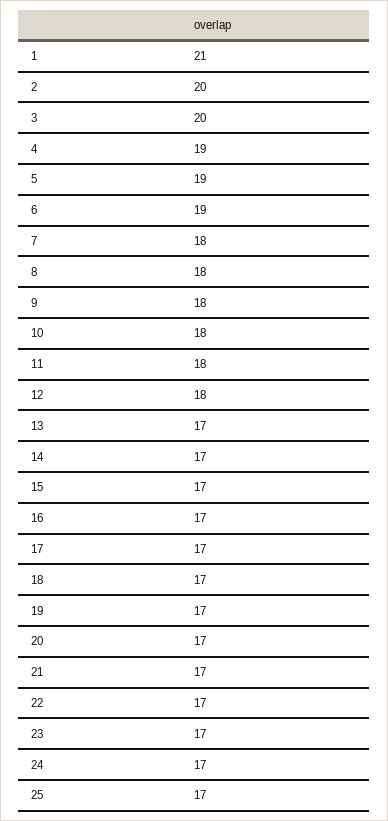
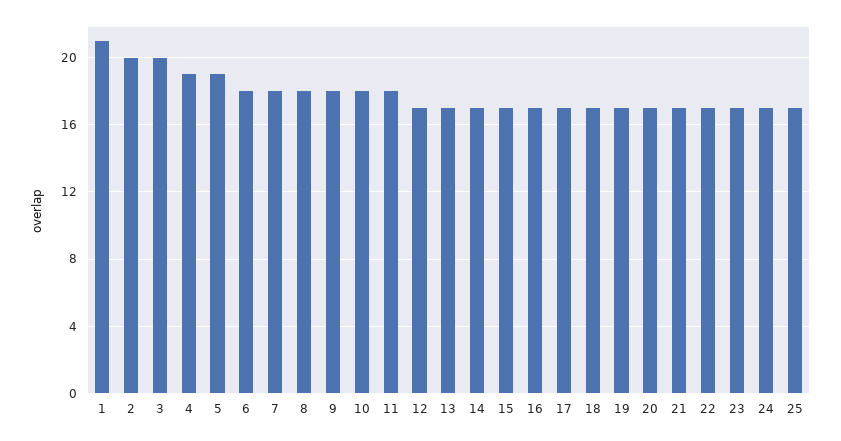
  {
    "1": 21,
    "2": 20,
    "3": 20,
    "4": 19,
    "5": 19,
-   "6": 19,
+   "6": 18,
    "7": 18,
    "8": 18,
    "9": 18,
    "10": 18,
    "11": 18,
-   "12": 18,
+   "12": 17,
    "13": 17,
    "14": 17,
    "15": 17,
    "16": 17,
    "17": 17,
    "18": 17,
    "19": 17,
    "20": 17,
    "21": 17,
    "22": 17,
    "23": 17,
    "24": 17,
    "25": 17
  }

